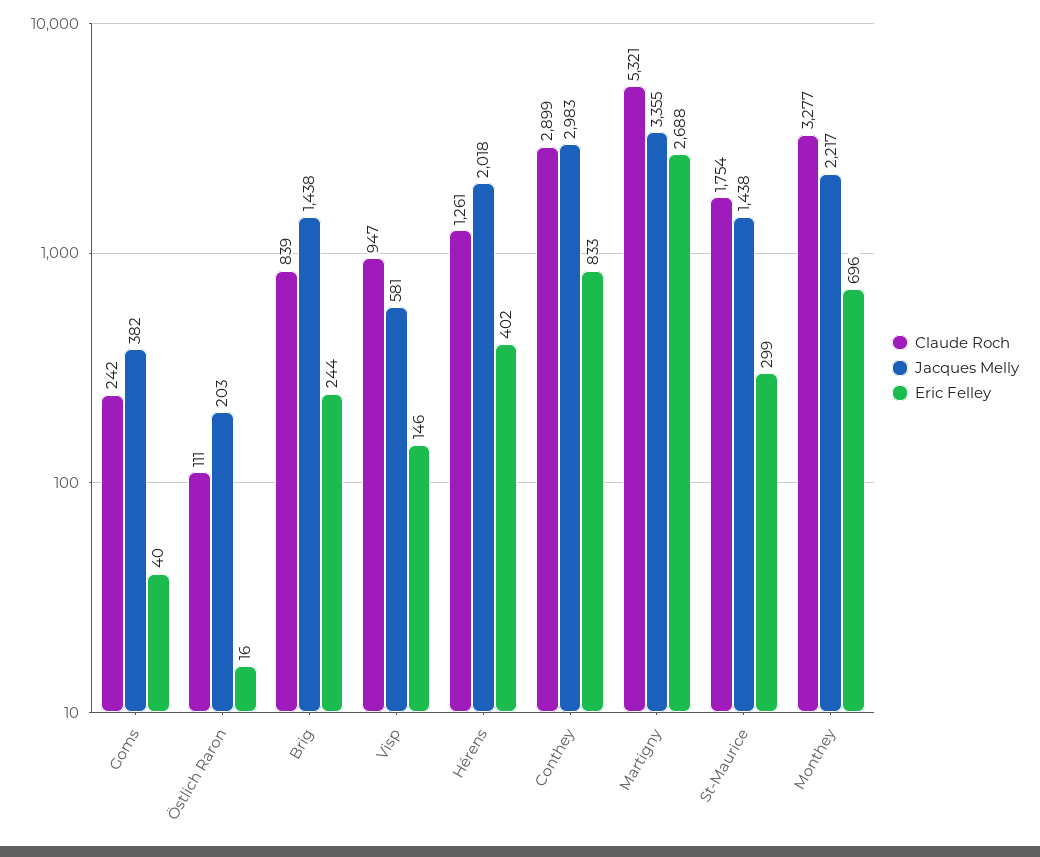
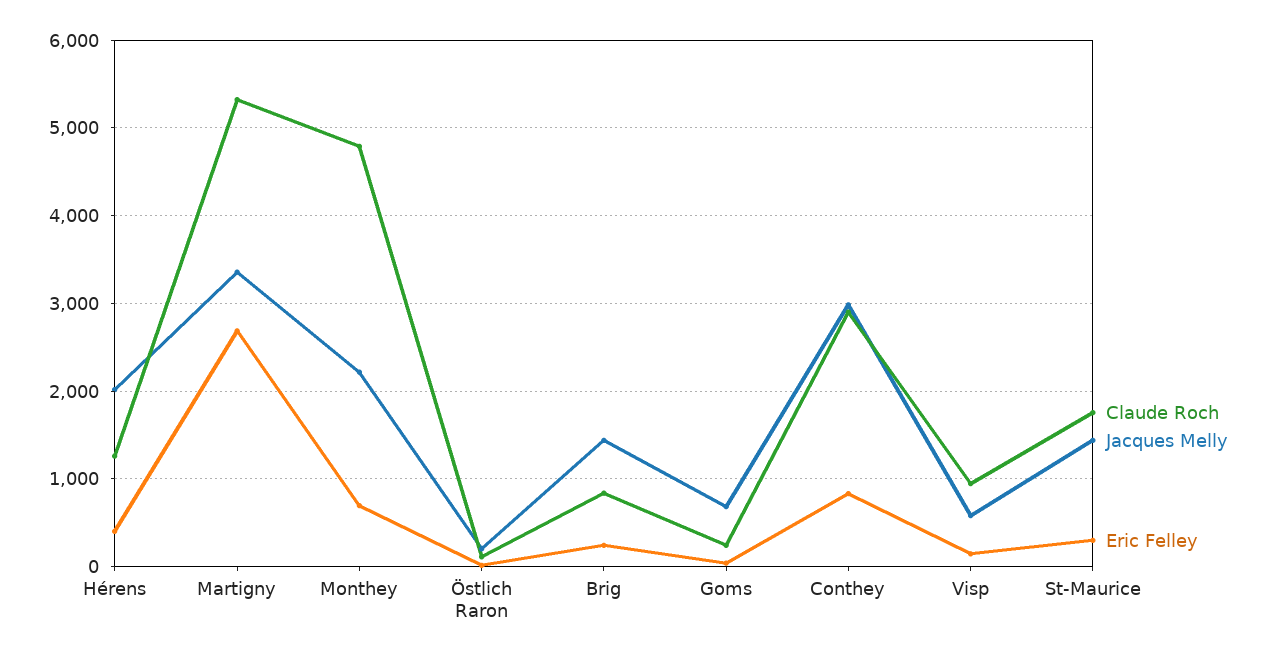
  {
    "Claude Roch": {
      "Goms": 242,
      "Östlich Raron": 111,
      "Brig": 839,
      "Visp": 947,
      "Hérens": 1261,
      "Conthey": 2899,
      "Martigny": 5321,
      "St-Maurice": 1754,
-     "Monthey": 3277
+     "Monthey": 4800
    },
    "Jacques Melly": {
-     "Goms": 382,
+     "Goms": 700,
      "Östlich Raron": 203,
      "Brig": 1438,
      "Visp": 581,
      "Hérens": 2018,
      "Conthey": 2983,
      "Martigny": 3355,
      "St-Maurice": 1438,
      "Monthey": 2217
    },
    "Eric Felley": {
      "Goms": 40,
      "Östlich Raron": 16,
      "Brig": 244,
      "Visp": 146,
      "Hérens": 402,
      "Conthey": 833,
      "Martigny": 2688,
      "St-Maurice": 299,
      "Monthey": 696
    }
  }

